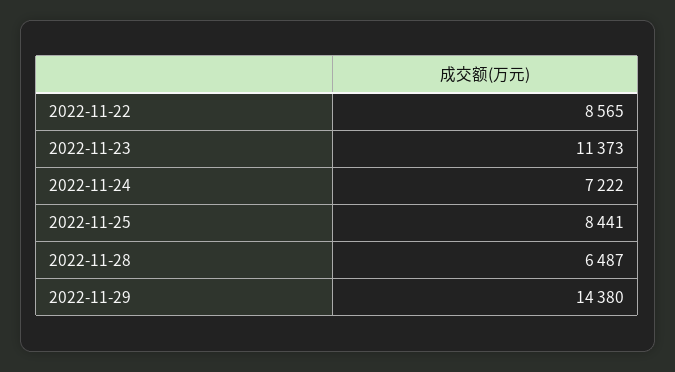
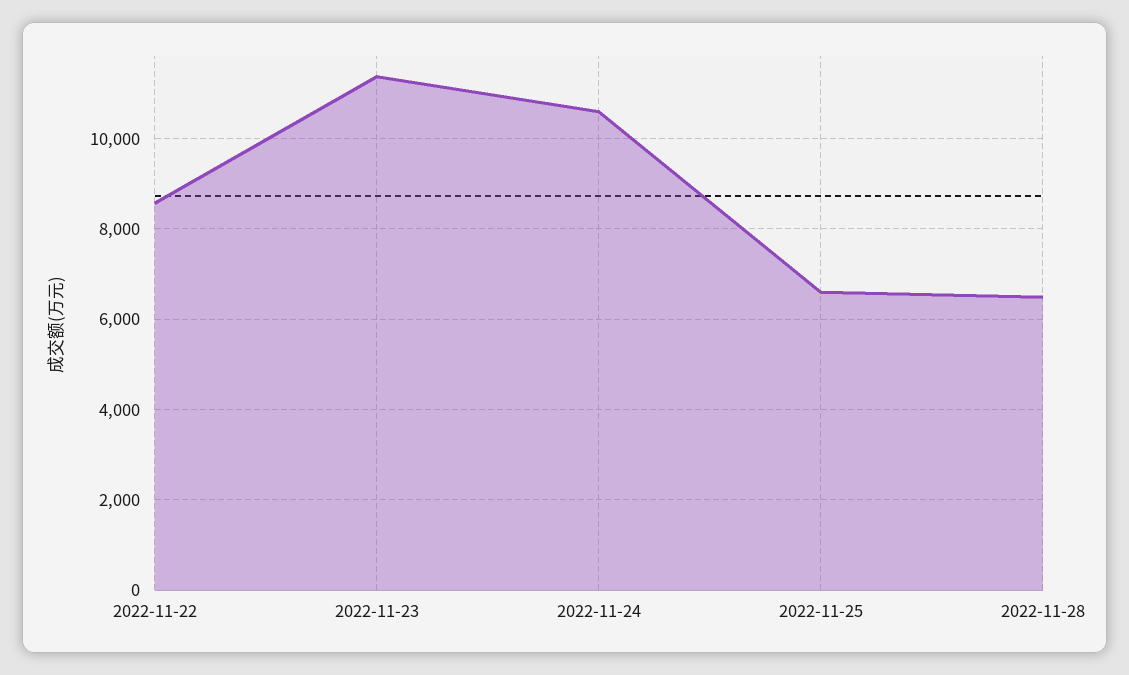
  {
    "2022-11-22": 8565,
    "2022-11-23": 11373,
-   "2022-11-24": 7222,
+   "2022-11-24": 10600,
-   "2022-11-25": 8441,
+   "2022-11-25": 6600,
-   "2022-11-28": 6487,
+   "2022-11-28": 6487
-   "2022-11-29": 14380
  }

